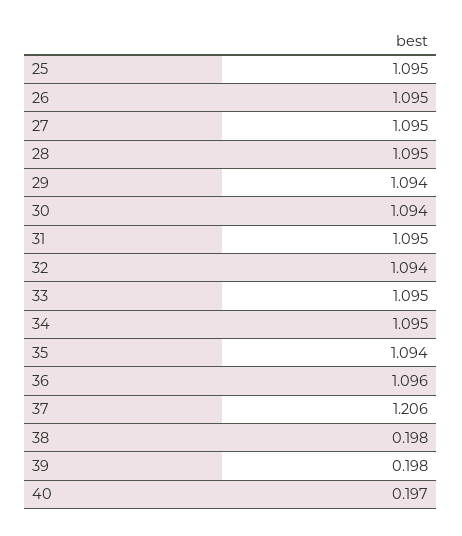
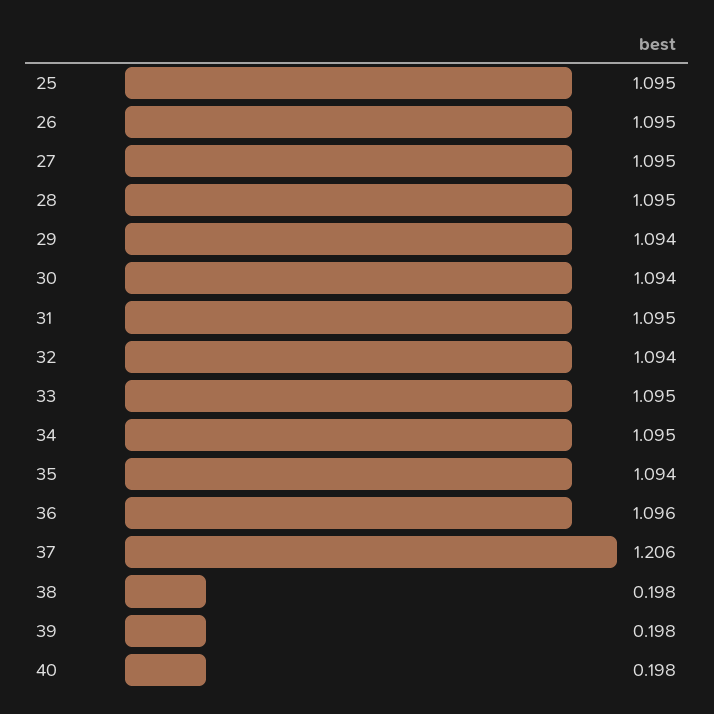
  {
    "25": 1.095,
    "26": 1.095,
    "27": 1.095,
    "28": 1.095,
    "29": 1.094,
    "30": 1.094,
    "31": 1.095,
    "32": 1.094,
    "33": 1.095,
    "34": 1.095,
    "35": 1.094,
    "36": 1.096,
    "37": 1.206,
    "38": 0.198,
    "39": 0.198,
-   "40": 0.197
+   "40": 0.198
  }

